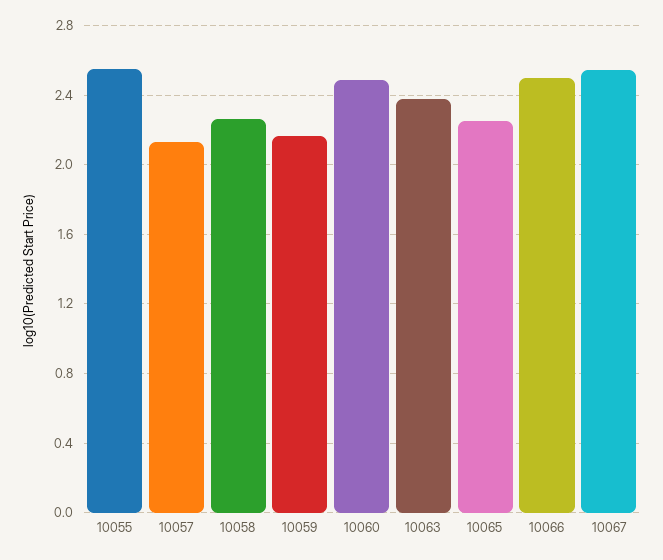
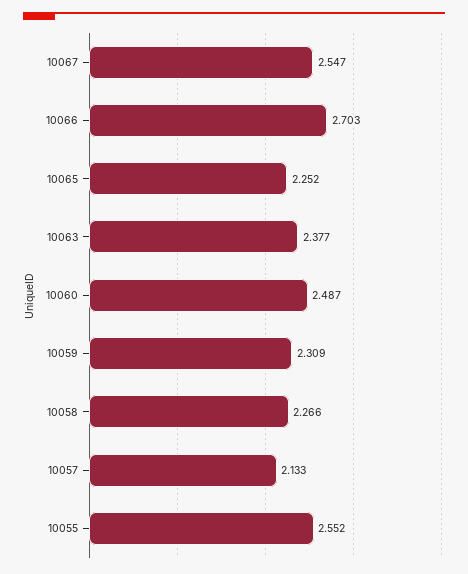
  {
    "10055": 2.552,
    "10057": 2.133,
    "10058": 2.266,
-   "10059": 2.15,
+   "10059": 2.309,
    "10060": 2.487,
    "10063": 2.377,
    "10065": 2.252,
-   "10066": 2.5,
+   "10066": 2.703,
    "10067": 2.547
  }

